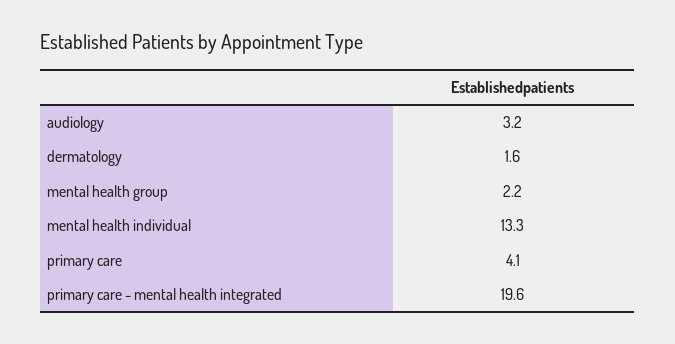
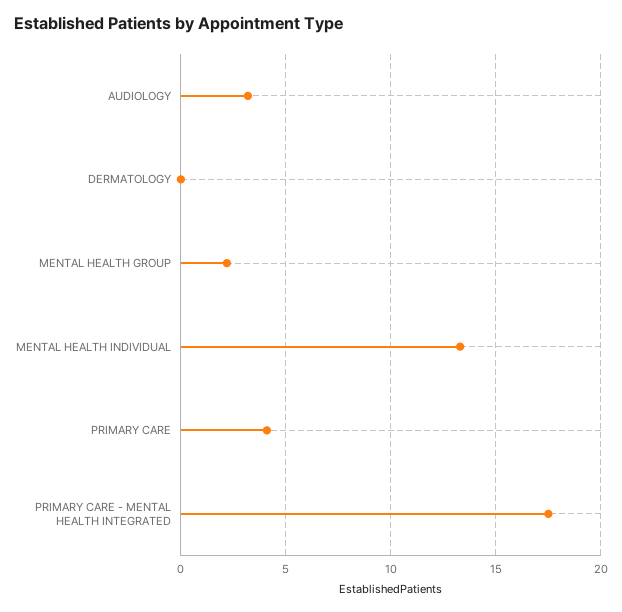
  {
    "audiology": 3.2,
-   "dermatology": 1.6,
+   "dermatology": 0,
    "mental health group": 2.2,
    "mental health individual": 13.3,
    "primary care": 4.1,
-   "primary care - mental health integrated": 19.6
+   "primary care - mental health integrated": 17.5
  }

